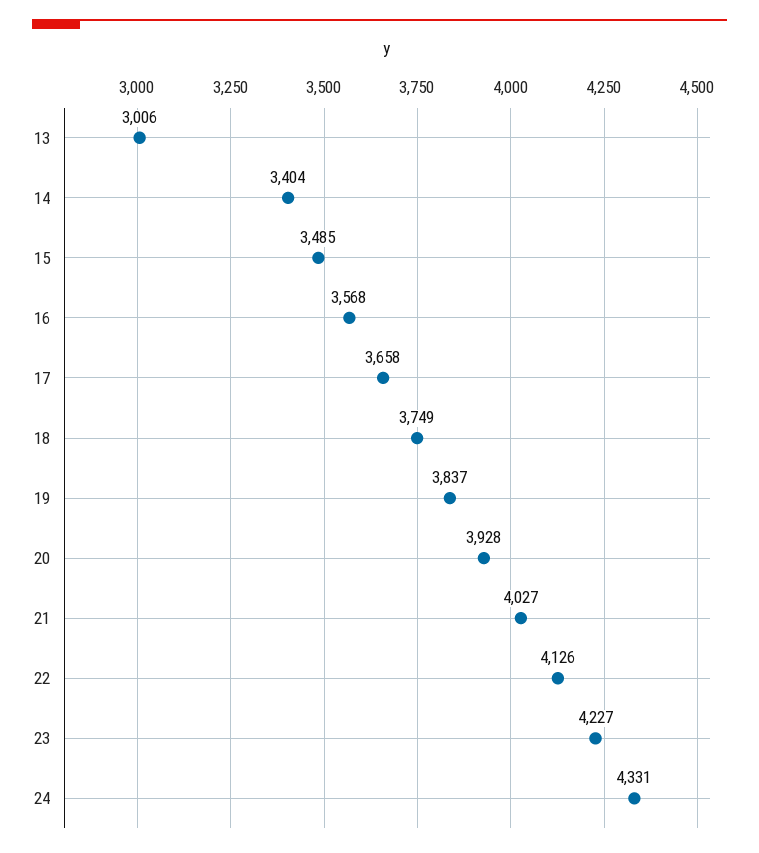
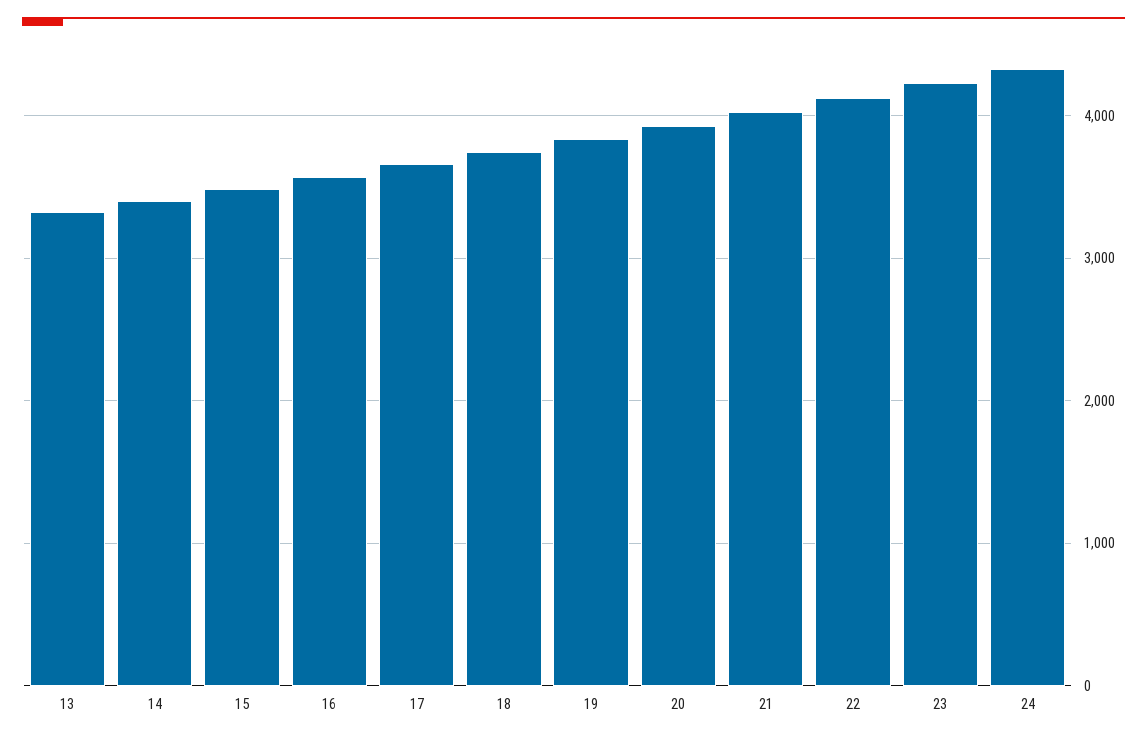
  {
-   "13": 3006,
+   "13": 3300,
    "14": 3404,
    "15": 3485,
    "16": 3568,
    "17": 3658,
    "18": 3749,
    "19": 3837,
    "20": 3928,
    "21": 4027,
    "22": 4126,
    "23": 4227,
    "24": 4331
  }

